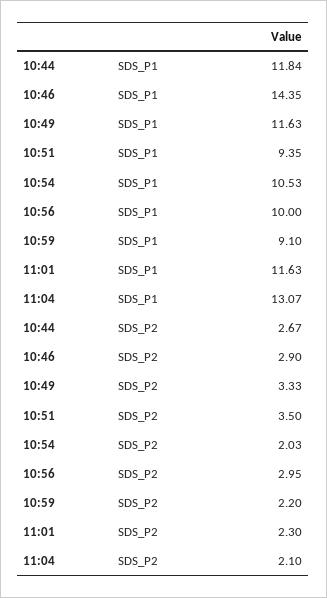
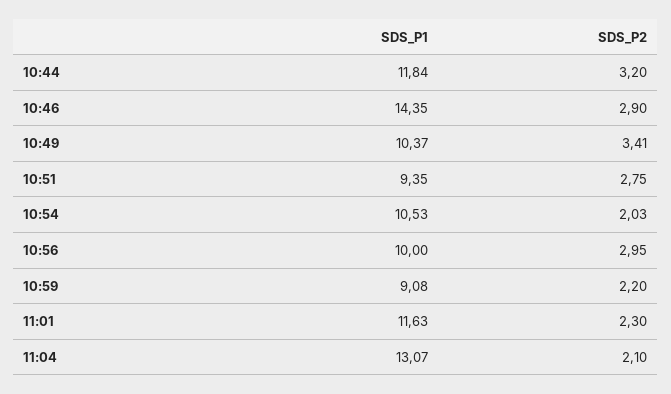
  {
    "10:44": {
      "SDS_P1": 11.84,
-     "SDS_P2": 2.67
+     "SDS_P2": 3.2
    },
    "10:46": {
      "SDS_P1": 14.35,
      "SDS_P2": 2.9
    },
    "10:49": {
-     "SDS_P1": 11.63,
+     "SDS_P1": 10.37,
-     "SDS_P2": 3.33
+     "SDS_P2": 3.41
    },
    "10:51": {
      "SDS_P1": 9.35,
-     "SDS_P2": 3.5
+     "SDS_P2": 2.75
    },
    "10:54": {
      "SDS_P1": 10.53,
      "SDS_P2": 2.03
    },
    "10:56": {
      "SDS_P1": 10,
      "SDS_P2": 2.95
    },
    "10:59": {
-     "SDS_P1": 9.1,
+     "SDS_P1": 9.08,
      "SDS_P2": 2.2
    },
    "11:01": {
      "SDS_P1": 11.63,
      "SDS_P2": 2.3
    },
    "11:04": {
      "SDS_P1": 13.07,
      "SDS_P2": 2.1
    }
  }

